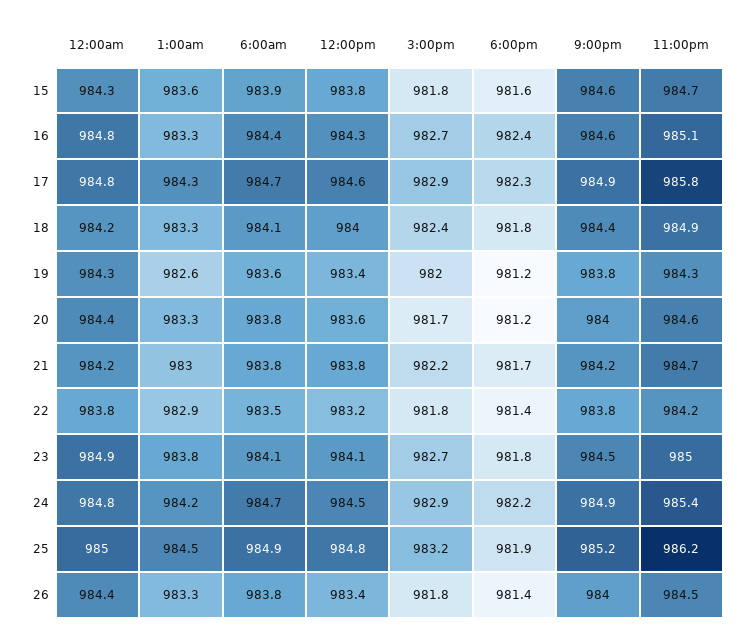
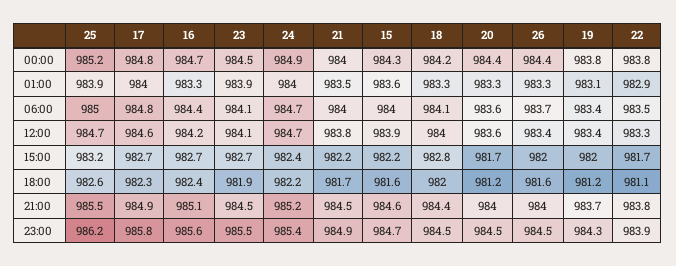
  {
    "12:00am": {
      "15": 984.3,
-     "16": 984.8,
+     "16": 984.7,
      "17": 984.8,
      "18": 984.2,
-     "19": 984.3,
+     "19": 983.8,
      "20": 984.4,
-     "21": 984.2,
+     "21": 984,
      "22": 983.8,
-     "23": 984.9,
+     "23": 984.5,
-     "24": 984.8,
+     "24": 984.9,
-     "25": 985,
+     "25": 985.2,
      "26": 984.4
    },
    "1:00am": {
      "15": 983.6,
      "16": 983.3,
-     "17": 984.3,
+     "17": 984,
      "18": 983.3,
-     "19": 982.6,
+     "19": 983.1,
      "20": 983.3,
-     "21": 983,
+     "21": 983.5,
      "22": 982.9,
-     "23": 983.8,
+     "23": 983.9,
-     "24": 984.2,
+     "24": 984,
-     "25": 984.5,
+     "25": 983.9,
      "26": 983.3
    },
    "6:00am": {
-     "15": 983.9,
+     "15": 984,
      "16": 984.4,
-     "17": 984.7,
+     "17": 984.8,
      "18": 984.1,
-     "19": 983.6,
+     "19": 983.4,
-     "20": 983.8,
+     "20": 983.6,
-     "21": 983.8,
+     "21": 984,
      "22": 983.5,
      "23": 984.1,
      "24": 984.7,
-     "25": 984.9,
+     "25": 985,
-     "26": 983.8
+     "26": 983.7
    },
    "12:00pm": {
-     "15": 983.8,
+     "15": 983.9,
-     "16": 984.3,
+     "16": 984.2,
      "17": 984.6,
      "18": 984,
      "19": 983.4,
      "20": 983.6,
      "21": 983.8,
-     "22": 983.2,
+     "22": 983.3,
      "23": 984.1,
-     "24": 984.5,
+     "24": 984.7,
-     "25": 984.8,
+     "25": 984.7,
      "26": 983.4
    },
    "3:00pm": {
-     "15": 981.8,
+     "15": 982.2,
      "16": 982.7,
-     "17": 982.9,
+     "17": 982.7,
-     "18": 982.4,
+     "18": 982.8,
      "19": 982,
      "20": 981.7,
      "21": 982.2,
-     "22": 981.8,
+     "22": 981.7,
      "23": 982.7,
-     "24": 982.9,
+     "24": 982.4,
      "25": 983.2,
-     "26": 981.8
+     "26": 982
    },
    "6:00pm": {
      "15": 981.6,
      "16": 982.4,
      "17": 982.3,
-     "18": 981.8,
+     "18": 982,
      "19": 981.2,
      "20": 981.2,
      "21": 981.7,
-     "22": 981.4,
+     "22": 981.1,
-     "23": 981.8,
+     "23": 981.9,
      "24": 982.2,
-     "25": 981.9,
+     "25": 982.6,
-     "26": 981.4
+     "26": 981.6
    },
    "9:00pm": {
      "15": 984.6,
-     "16": 984.6,
+     "16": 985.1,
      "17": 984.9,
      "18": 984.4,
-     "19": 983.8,
+     "19": 983.7,
      "20": 984,
-     "21": 984.2,
+     "21": 984.5,
      "22": 983.8,
      "23": 984.5,
-     "24": 984.9,
+     "24": 985.2,
-     "25": 985.2,
+     "25": 985.5,
      "26": 984
    },
    "11:00pm": {
      "15": 984.7,
-     "16": 985.1,
+     "16": 985.6,
      "17": 985.8,
-     "18": 984.9,
+     "18": 984.5,
      "19": 984.3,
-     "20": 984.6,
+     "20": 984.5,
-     "21": 984.7,
+     "21": 984.9,
-     "22": 984.2,
+     "22": 983.9,
-     "23": 985,
+     "23": 985.5,
      "24": 985.4,
      "25": 986.2,
      "26": 984.5
    }
  }

